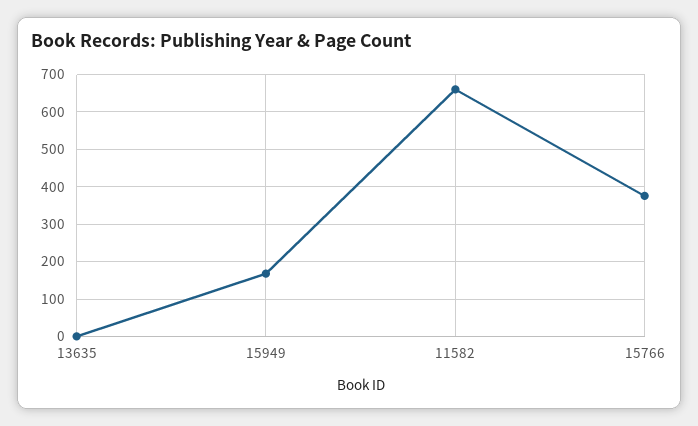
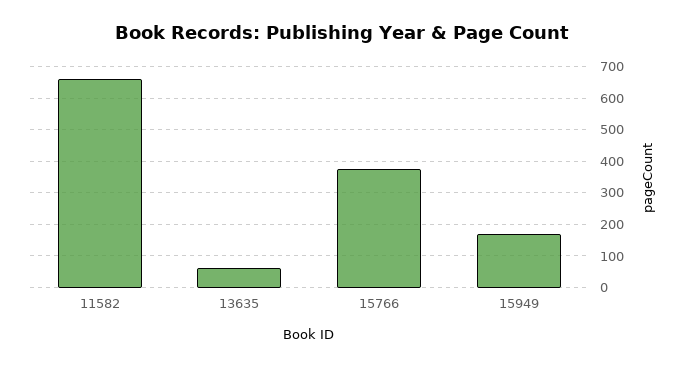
  {
-   "13635": 0,
+   "13635": 60,
    "15949": 160,
    "11582": 660,
    "15766": 380
  }

